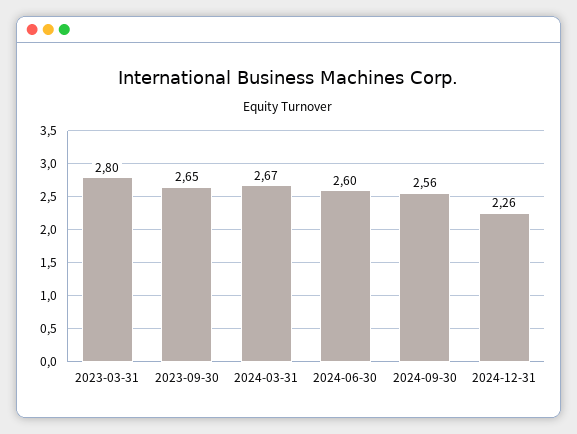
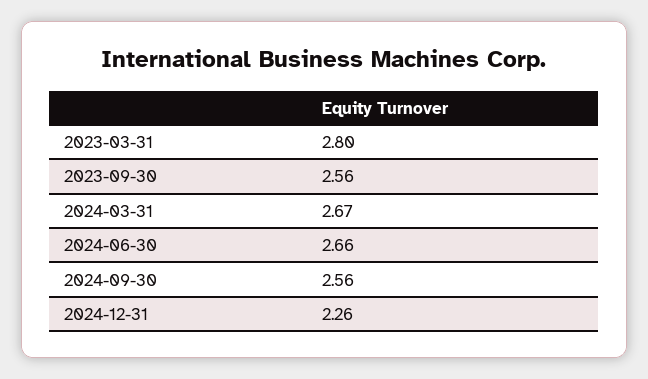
  {
    "2023-03-31": 2.8,
-   "2023-09-30": 2.65,
+   "2023-09-30": 2.56,
    "2024-03-31": 2.67,
-   "2024-06-30": 2.6,
+   "2024-06-30": 2.66,
    "2024-09-30": 2.56,
    "2024-12-31": 2.26
  }

